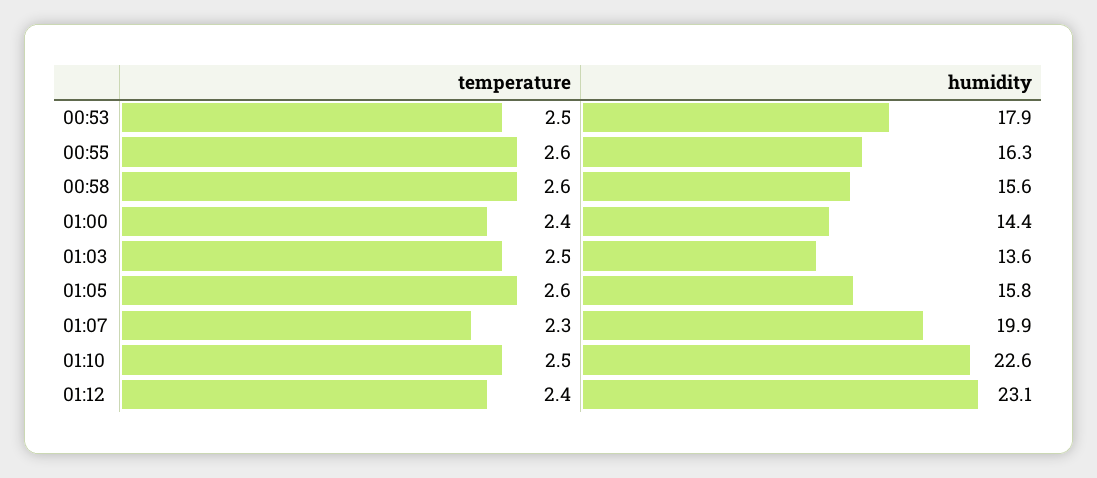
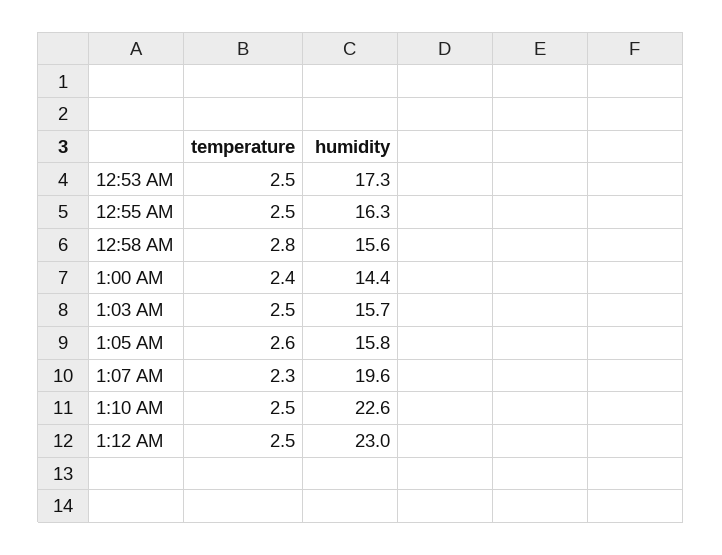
  {
    "temperature": {
      "00:53": 2.5,
-     "00:55": 2.6,
+     "00:55": 2.5,
-     "00:58": 2.6,
+     "00:58": 2.8,
      "01:00": 2.4,
      "01:03": 2.5,
      "01:05": 2.6,
      "01:07": 2.3,
      "01:10": 2.5,
-     "01:12": 2.4
+     "01:12": 2.5
    },
    "humidity": {
-     "00:53": 17.9,
+     "00:53": 17.3,
      "00:55": 16.3,
      "00:58": 15.6,
      "01:00": 14.4,
-     "01:03": 13.6,
+     "01:03": 15.7,
      "01:05": 15.8,
-     "01:07": 19.9,
+     "01:07": 19.6,
      "01:10": 22.6,
-     "01:12": 23.1
+     "01:12": 23
    }
  }

